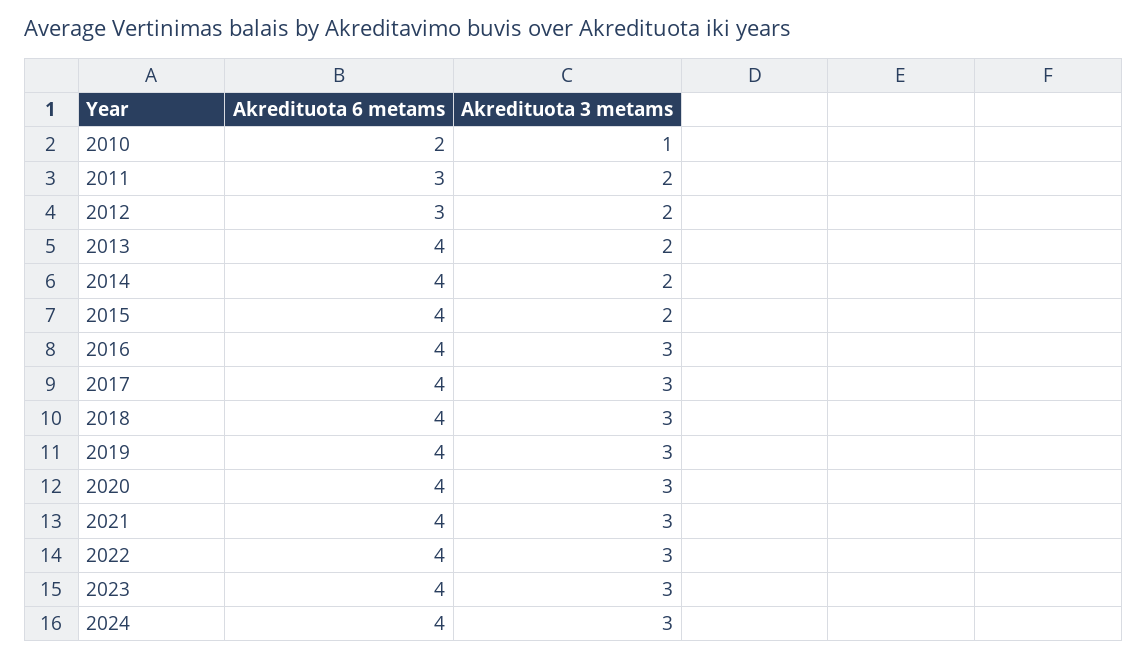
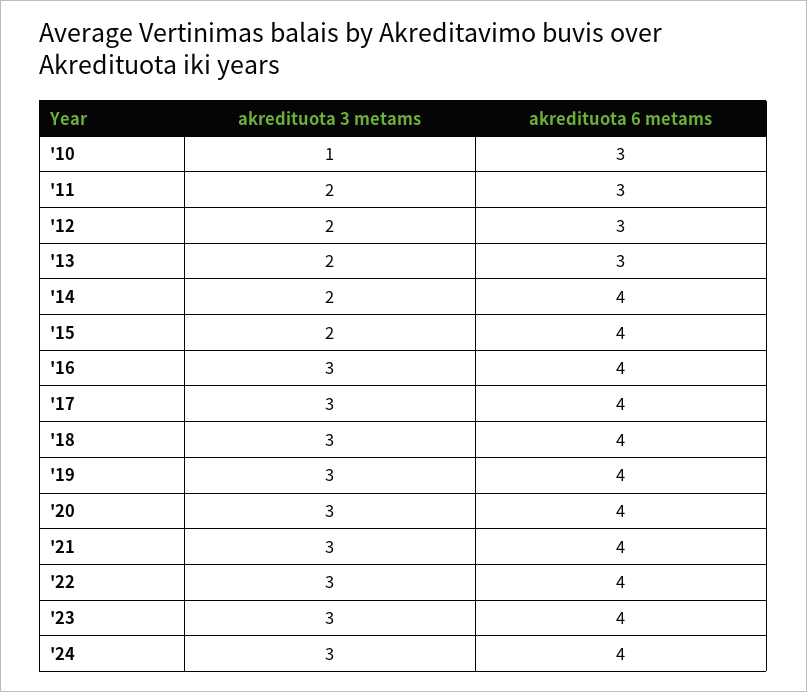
  {
    "Akredituota 6 metams": {
-     "2010": 2,
+     "2010": 3,
      "2011": 3,
      "2012": 3,
-     "2013": 4,
+     "2013": 3,
      "2014": 4,
      "2015": 4,
      "2016": 4,
      "2017": 4,
      "2018": 4,
      "2019": 4,
      "2020": 4,
      "2021": 4,
      "2022": 4,
      "2023": 4,
      "2024": 4
    },
    "Akredituota 3 metams": {
      "2010": 1,
      "2011": 2,
      "2012": 2,
      "2013": 2,
      "2014": 2,
      "2015": 2,
      "2016": 3,
      "2017": 3,
      "2018": 3,
      "2019": 3,
      "2020": 3,
      "2021": 3,
      "2022": 3,
      "2023": 3,
      "2024": 3
    }
  }

